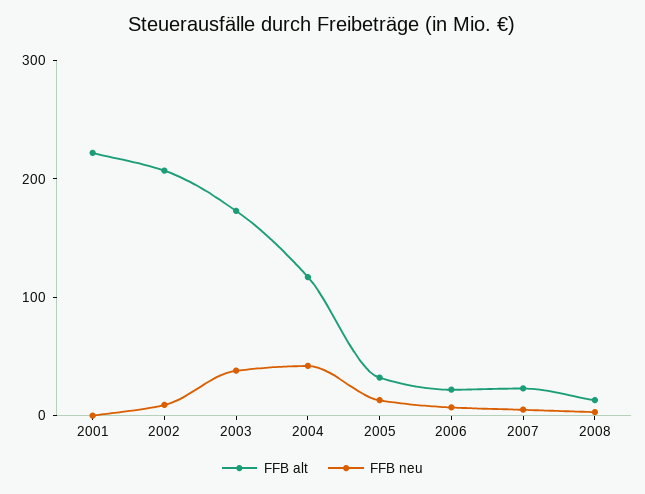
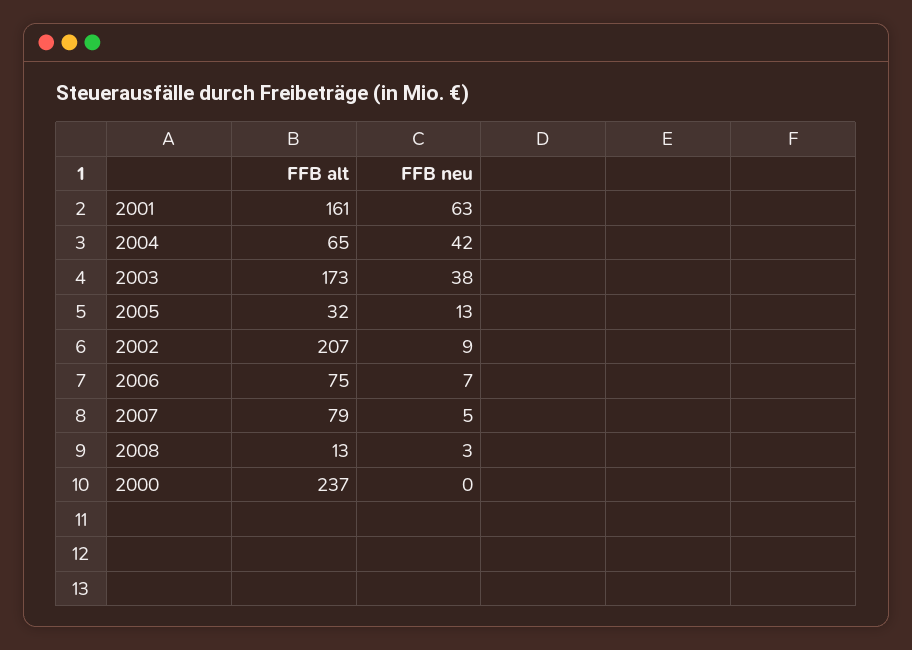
  {
    "FFB alt": {
-     "2001": 220,
+     "2001": 161,
      "2002": 207,
      "2003": 173,
-     "2004": 120,
+     "2004": 65,
      "2005": 32,
-     "2006": 20,
+     "2006": 75,
-     "2007": 20,
+     "2007": 79,
-     "2008": 13
+     "2008": 13,
+     "2000": 237
    },
    "FFB neu": {
-     "2001": 0,
+     "2001": 63,
      "2002": 9,
      "2003": 38,
      "2004": 42,
      "2005": 13,
      "2006": 7,
      "2007": 5,
-     "2008": 3
+     "2008": 3,
+     "2000": 0
    }
  }

